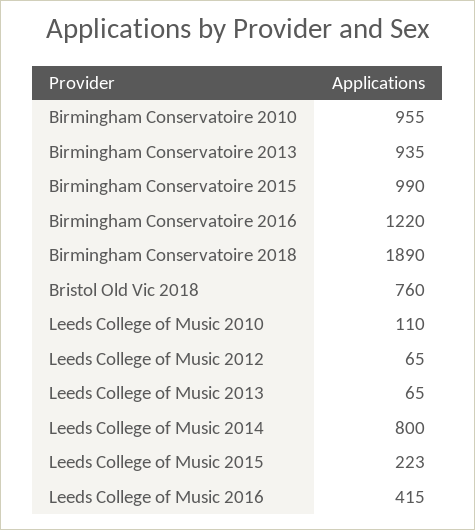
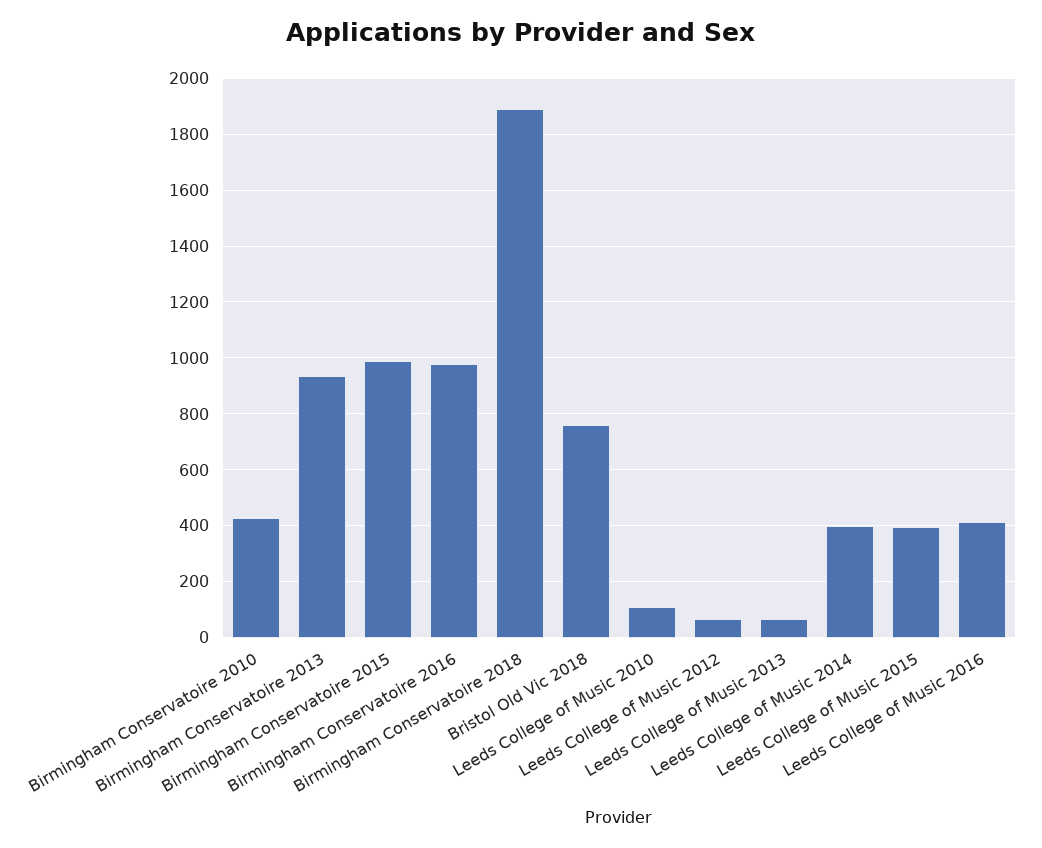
  {
-   "Birmingham Conservatoire 2010": 955,
+   "Birmingham Conservatoire 2010": 425,
    "Birmingham Conservatoire 2013": 935,
    "Birmingham Conservatoire 2015": 990,
-   "Birmingham Conservatoire 2016": 1220,
+   "Birmingham Conservatoire 2016": 975,
    "Birmingham Conservatoire 2018": 1890,
    "Bristol Old Vic 2018": 760,
    "Leeds College of Music 2010": 110,
    "Leeds College of Music 2012": 65,
    "Leeds College of Music 2013": 65,
-   "Leeds College of Music 2014": 800,
+   "Leeds College of Music 2014": 400,
-   "Leeds College of Music 2015": 223,
+   "Leeds College of Music 2015": 400,
    "Leeds College of Music 2016": 415
  }

